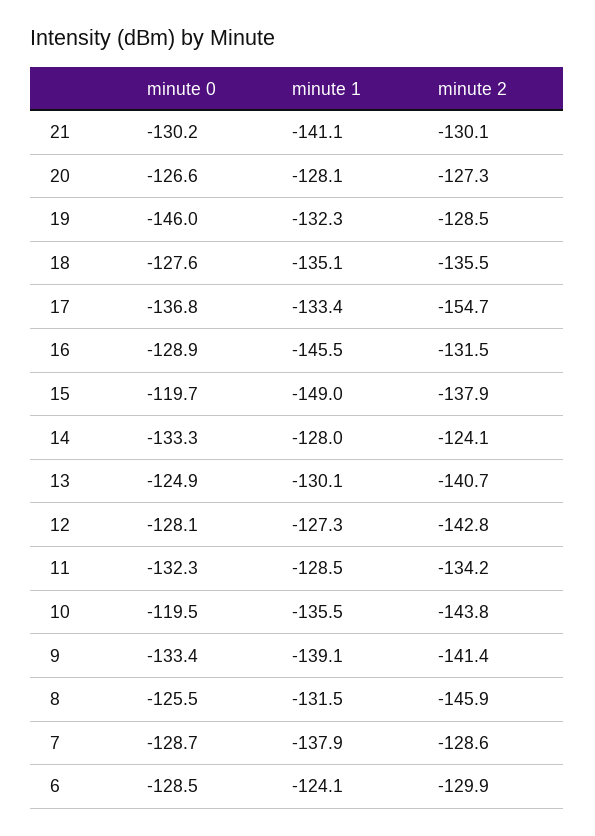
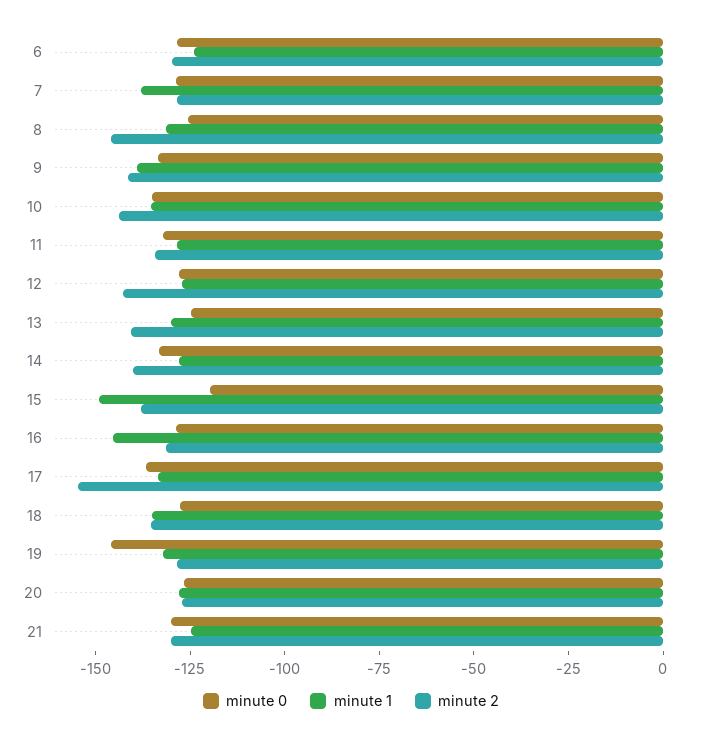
  {
    "minute 0": {
      "21": -130.2,
      "20": -126.6,
      "19": -146,
      "18": -127.6,
      "17": -136.8,
      "16": -128.9,
      "15": -119.7,
      "14": -133.3,
      "13": -124.9,
      "12": -128.1,
      "11": -132.3,
-     "10": -119.5,
+     "10": -135,
      "9": -133.4,
      "8": -125.5,
      "7": -128.7,
      "6": -128.5
    },
    "minute 1": {
-     "21": -141.1,
+     "21": -125,
      "20": -128.1,
      "19": -132.3,
      "18": -135.1,
      "17": -133.4,
      "16": -145.5,
      "15": -149,
      "14": -128,
      "13": -130.1,
      "12": -127.3,
      "11": -128.5,
      "10": -135.5,
      "9": -139.1,
      "8": -131.5,
      "7": -137.9,
      "6": -124.1
    },
    "minute 2": {
      "21": -130.1,
      "20": -127.3,
      "19": -128.5,
      "18": -135.5,
      "17": -154.7,
      "16": -131.5,
      "15": -137.9,
-     "14": -124.1,
+     "14": -140,
      "13": -140.7,
      "12": -142.8,
      "11": -134.2,
      "10": -143.8,
      "9": -141.4,
      "8": -145.9,
      "7": -128.6,
      "6": -129.9
    }
  }

